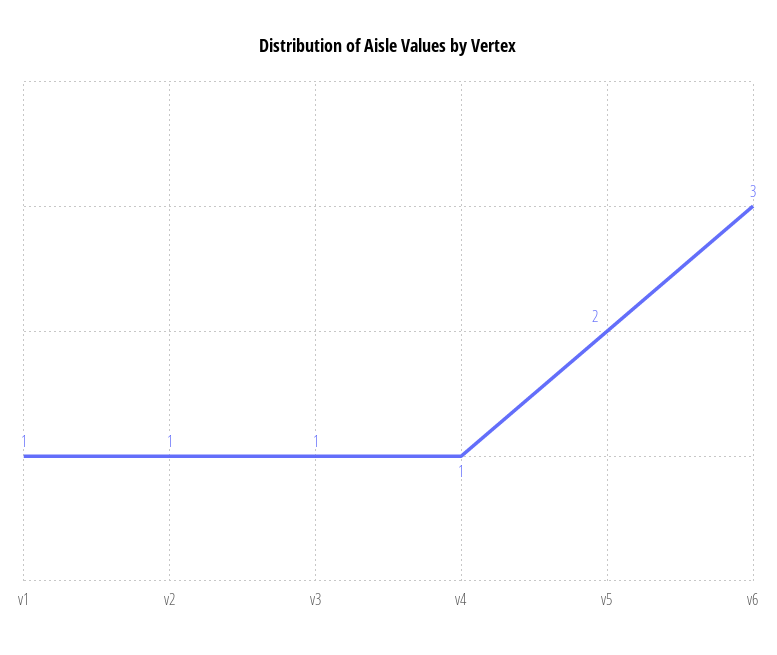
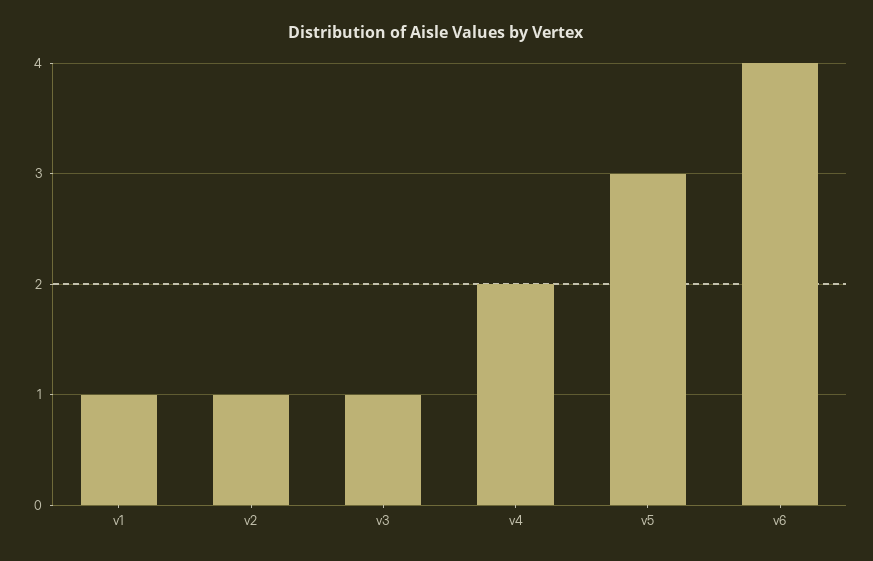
  {
    "v1": 1,
    "v2": 1,
    "v3": 1,
-   "v4": 1,
+   "v4": 2,
-   "v5": 2,
+   "v5": 3,
-   "v6": 3
+   "v6": 4
  }

